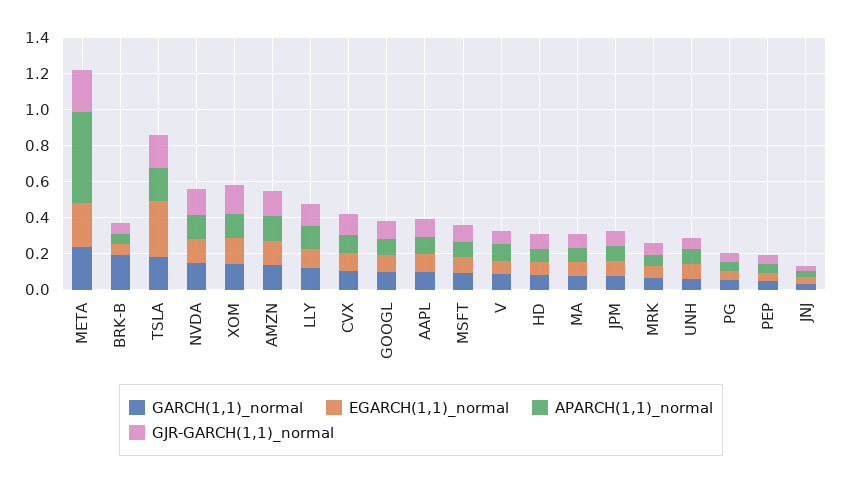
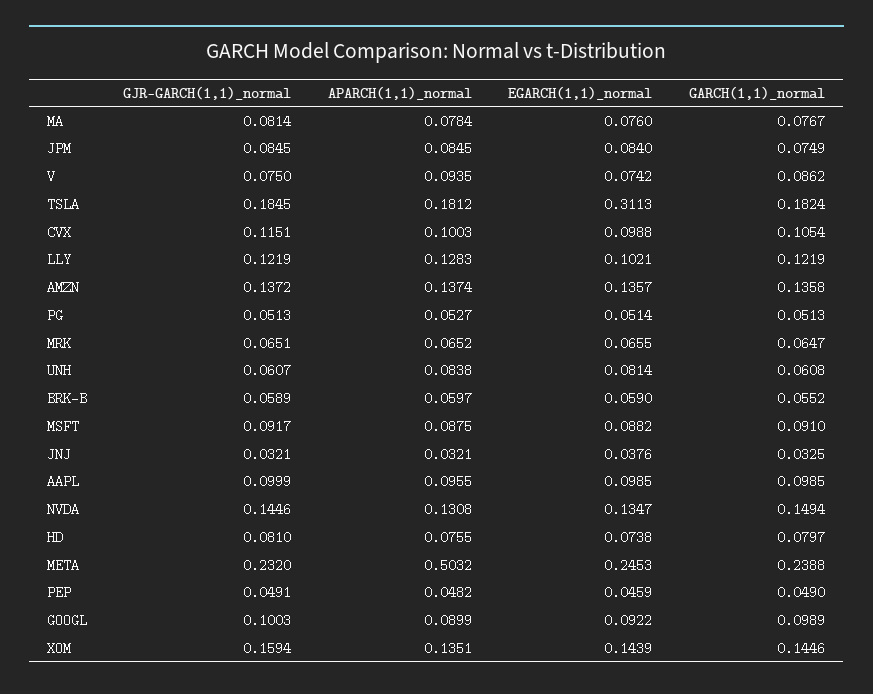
  {
    "GARCH(1,1)_normal": {
      "META": 0.2388,
-     "BRK-B": 0.2,
+     "BRK-B": 0.0552,
      "TSLA": 0.1824,
      "NVDA": 0.1494,
      "XOM": 0.1446,
      "AMZN": 0.1358,
      "LLY": 0.1219,
      "CVX": 0.1054,
      "GOOGL": 0.0989,
      "AAPL": 0.0985,
      "MSFT": 0.091,
      "V": 0.0862,
      "HD": 0.0797,
      "MA": 0.0767,
      "JPM": 0.0749,
      "MRK": 0.0647,
      "UNH": 0.0608,
      "PG": 0.0513,
      "PEP": 0.049,
      "JNJ": 0.0325
    },
    "EGARCH(1,1)_normal": {
      "META": 0.2453,
      "BRK-B": 0.059,
      "TSLA": 0.3113,
      "NVDA": 0.1347,
      "XOM": 0.1439,
      "AMZN": 0.1357,
      "LLY": 0.1021,
      "CVX": 0.0988,
      "GOOGL": 0.0922,
      "AAPL": 0.0985,
      "MSFT": 0.0882,
      "V": 0.0742,
      "HD": 0.0738,
      "MA": 0.076,
      "JPM": 0.084,
      "MRK": 0.0655,
      "UNH": 0.0814,
      "PG": 0.0514,
      "PEP": 0.0459,
      "JNJ": 0.0376
    },
    "APARCH(1,1)_normal": {
      "META": 0.5032,
      "BRK-B": 0.0597,
      "TSLA": 0.1812,
      "NVDA": 0.1308,
      "XOM": 0.1351,
      "AMZN": 0.1374,
      "LLY": 0.1283,
      "CVX": 0.1003,
      "GOOGL": 0.0899,
      "AAPL": 0.0955,
      "MSFT": 0.0875,
      "V": 0.0935,
      "HD": 0.0755,
      "MA": 0.0784,
      "JPM": 0.0845,
      "MRK": 0.0652,
      "UNH": 0.0838,
      "PG": 0.0527,
      "PEP": 0.0482,
      "JNJ": 0.0321
    },
    "GJR-GARCH(1,1)_normal": {
      "META": 0.232,
      "BRK-B": 0.0589,
      "TSLA": 0.1845,
      "NVDA": 0.1446,
      "XOM": 0.1594,
      "AMZN": 0.1372,
      "LLY": 0.1219,
      "CVX": 0.1151,
      "GOOGL": 0.1003,
      "AAPL": 0.0999,
      "MSFT": 0.0917,
      "V": 0.075,
      "HD": 0.081,
      "MA": 0.0814,
      "JPM": 0.0845,
      "MRK": 0.0651,
      "UNH": 0.0607,
      "PG": 0.0513,
      "PEP": 0.0491,
      "JNJ": 0.0321
    }
  }

